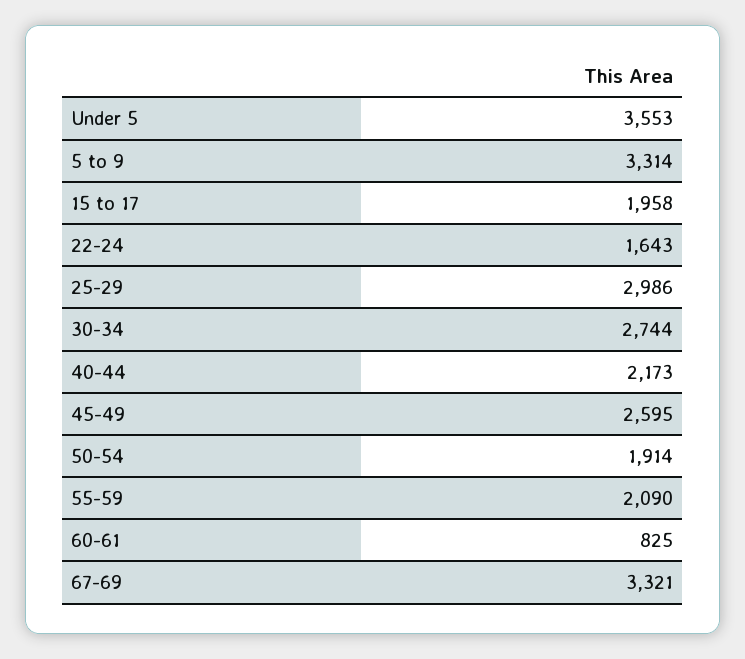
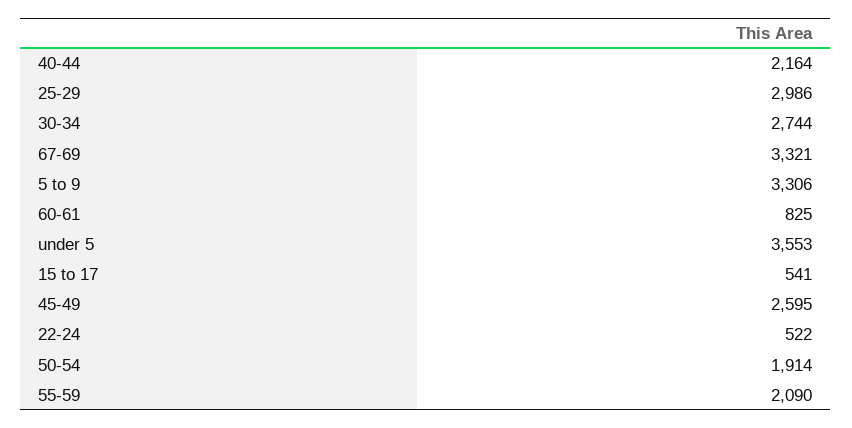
  {
    "Under 5": 3553,
-   "5 to 9": 3314,
+   "5 to 9": 3306,
-   "15 to 17": 1958,
+   "15 to 17": 541,
-   "22-24": 1643,
+   "22-24": 522,
    "25-29": 2986,
    "30-34": 2744,
-   "40-44": 2173,
+   "40-44": 2164,
    "45-49": 2595,
    "50-54": 1914,
    "55-59": 2090,
    "60-61": 825,
    "67-69": 3321
  }

